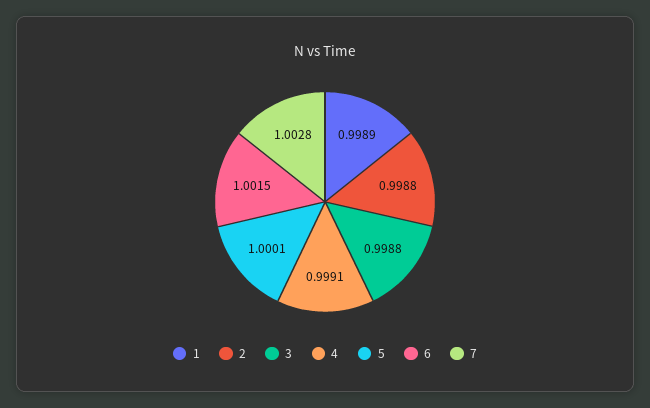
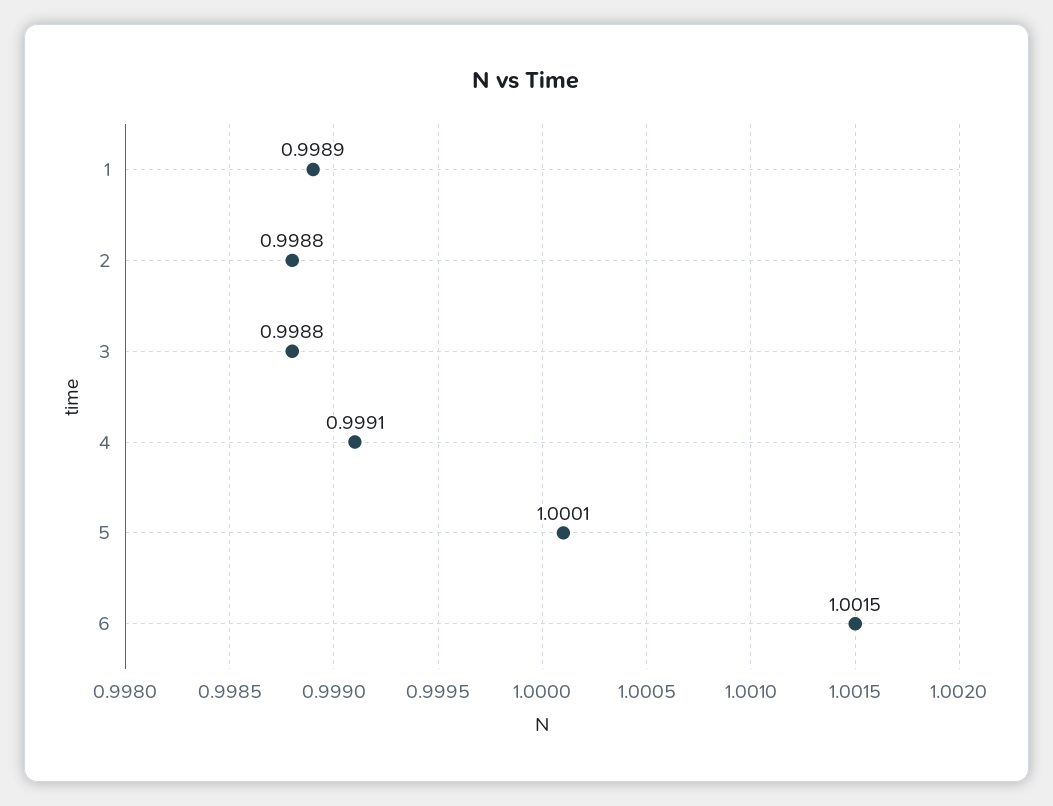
  {
    "1": 0.9989,
    "2": 0.9988,
    "3": 0.9988,
    "4": 0.9991,
    "5": 1.0001,
-   "6": 1.0015,
+   "6": 1.0015
-   "7": 1.0028
  }

